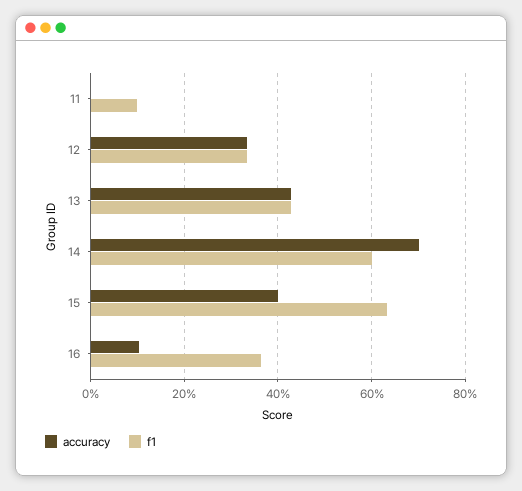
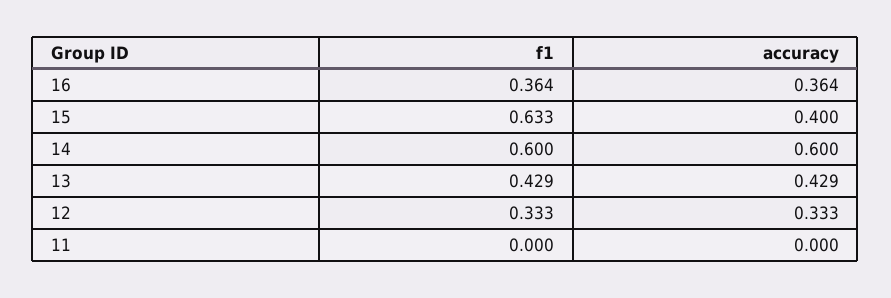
  {
    "accuracy": {
      "11": 0,
      "12": 0.333,
      "13": 0.429,
-     "14": 0.7,
+     "14": 0.6,
      "15": 0.4,
-     "16": 0.1
+     "16": 0.364
    },
    "f1": {
-     "11": 0.1,
+     "11": 0,
      "12": 0.333,
      "13": 0.429,
      "14": 0.6,
      "15": 0.633,
      "16": 0.364
    }
  }

